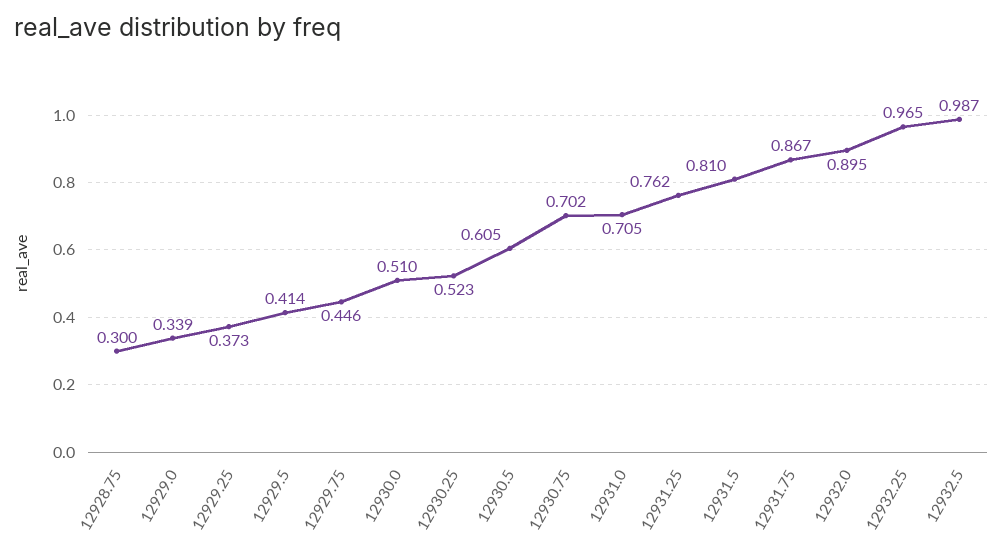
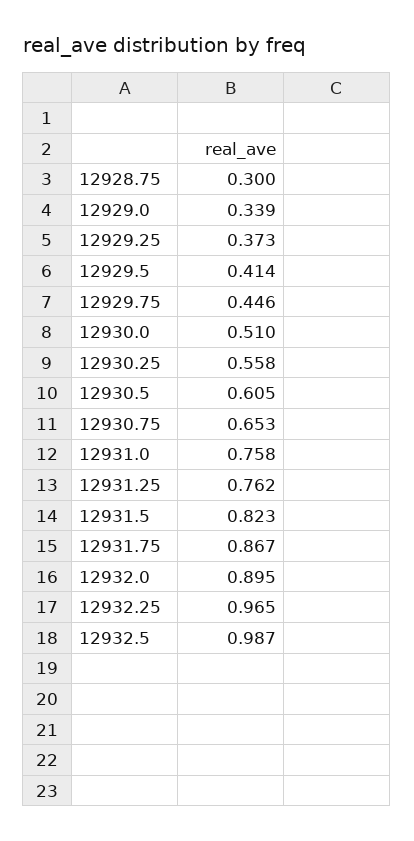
  {
    "12928.75": 0.3,
    "12929.0": 0.339,
    "12929.25": 0.373,
    "12929.5": 0.414,
    "12929.75": 0.446,
    "12930.0": 0.51,
-   "12930.25": 0.523,
+   "12930.25": 0.558,
    "12930.5": 0.605,
-   "12930.75": 0.702,
+   "12930.75": 0.653,
-   "12931.0": 0.705,
+   "12931.0": 0.758,
    "12931.25": 0.762,
-   "12931.5": 0.81,
+   "12931.5": 0.823,
    "12931.75": 0.867,
    "12932.0": 0.895,
    "12932.25": 0.965,
    "12932.5": 0.987
  }

